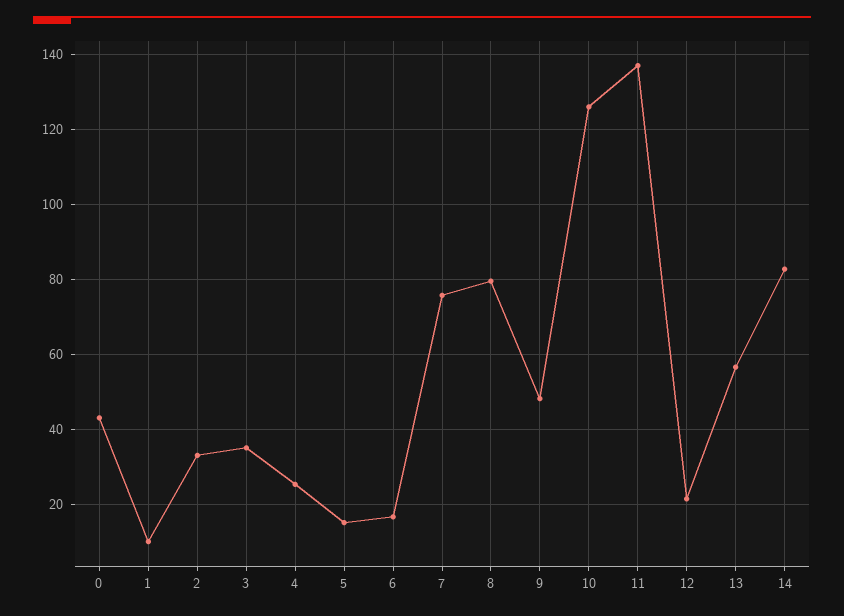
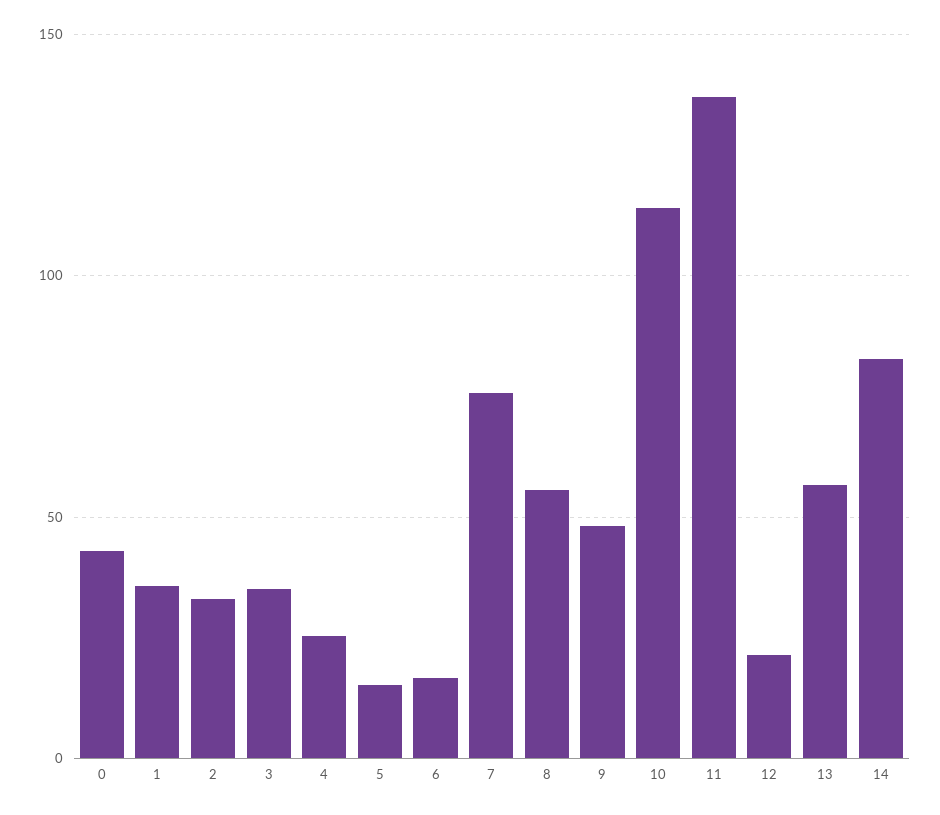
  {
    "0": 44,
-   "1": 10,
+   "1": 35,
    "2": 34,
    "3": 36,
    "4": 26,
    "5": 16,
    "6": 16,
    "7": 76,
-   "8": 80,
+   "8": 55,
    "9": 48,
-   "10": 126,
+   "10": 115,
    "11": 138,
    "12": 22,
    "13": 56,
    "14": 82
  }

